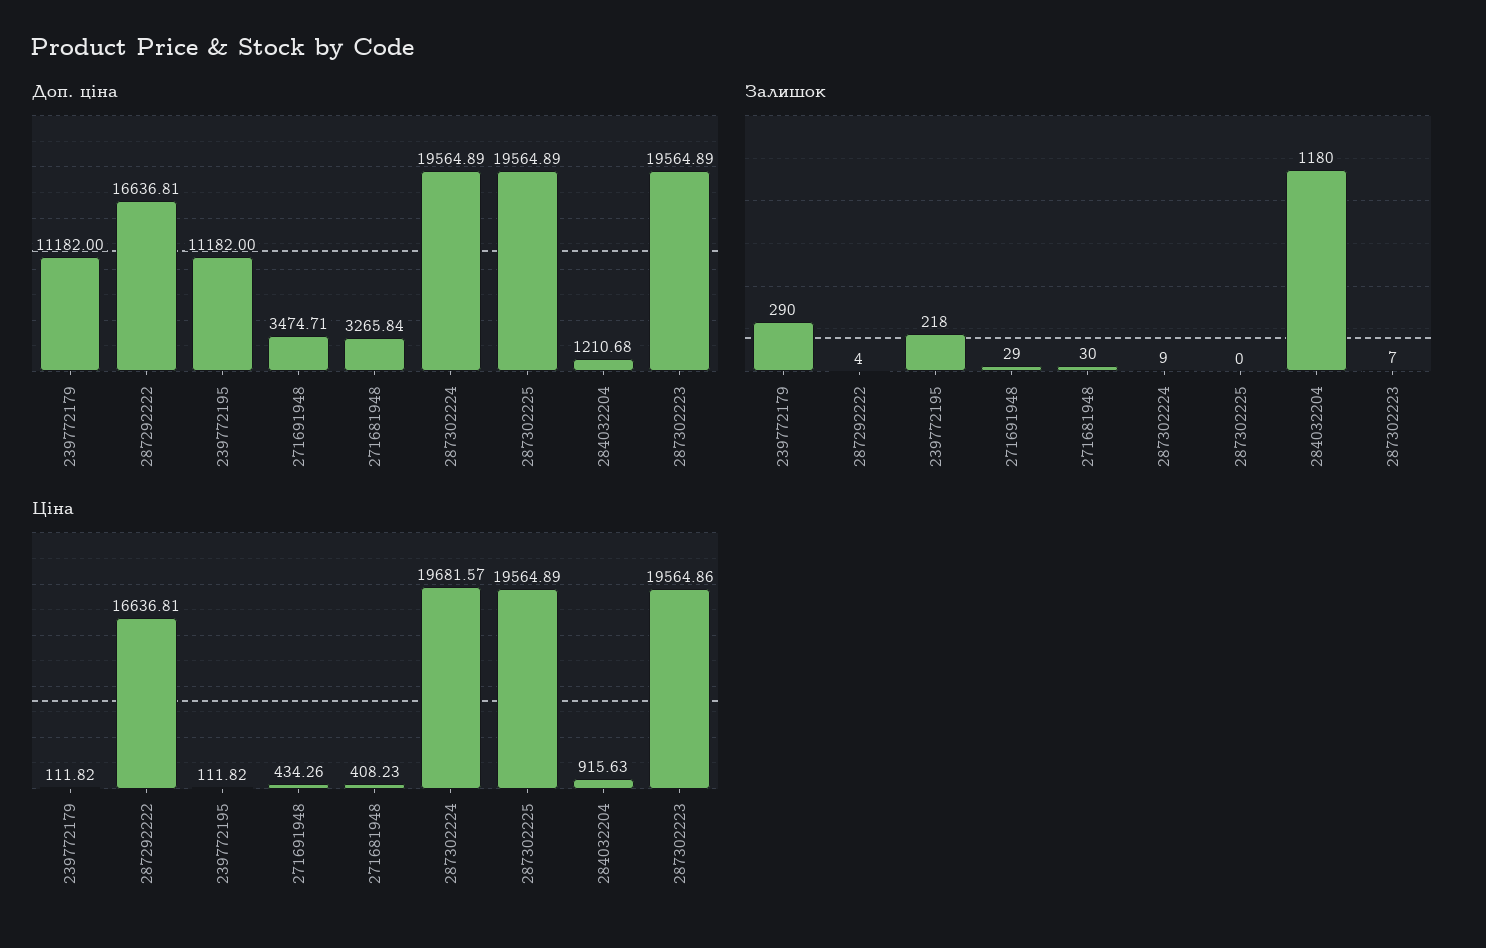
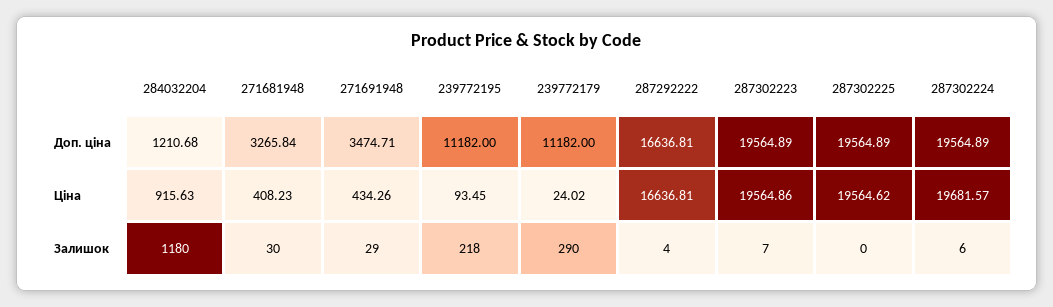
  {
    "Доп. ціна": {
      "239772179": 11182,
      "287292222": 16636.81,
      "239772195": 11182,
      "271691948": 3474.71,
      "271681948": 3265.84,
      "287302224": 19564.89,
      "287302225": 19564.89,
      "284032204": 1210.68,
      "287302223": 19564.89
    },
    "Залишок": {
      "239772179": 290,
      "287292222": 4,
      "239772195": 218,
      "271691948": 29,
      "271681948": 30,
-     "287302224": 9,
+     "287302224": 6,
      "287302225": 0,
      "284032204": 1180,
      "287302223": 7
    },
    "Ціна": {
-     "239772179": 111.82,
+     "239772179": 24.02,
      "287292222": 16636.81,
-     "239772195": 111.82,
+     "239772195": 93.45,
      "271691948": 434.26,
      "271681948": 408.23,
      "287302224": 19681.57,
-     "287302225": 19564.89,
+     "287302225": 19564.62,
      "284032204": 915.63,
      "287302223": 19564.86
    }
  }

